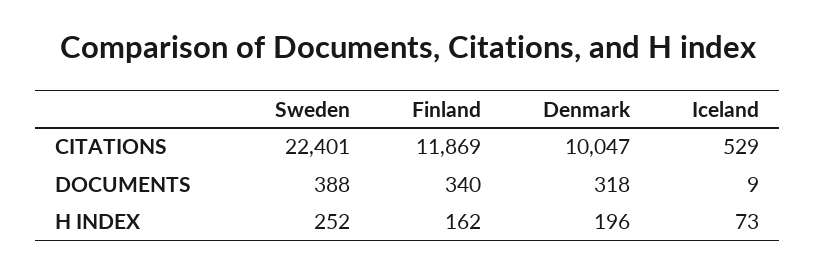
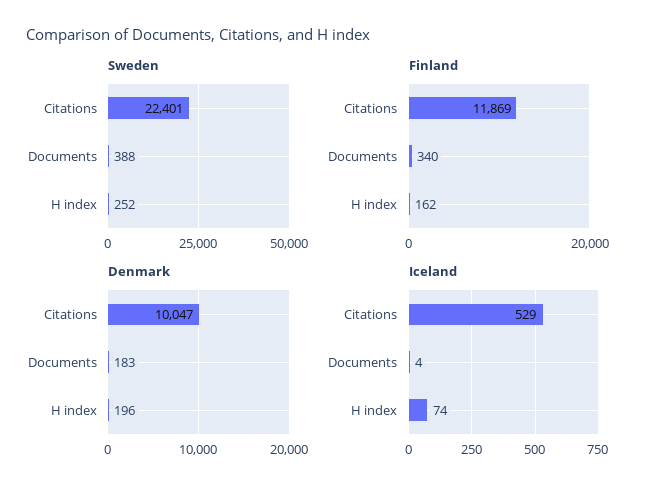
  {
    "Sweden": {
      "CITATIONS": 22401,
      "DOCUMENTS": 388,
      "H INDEX": 252
    },
    "Finland": {
      "CITATIONS": 11869,
      "DOCUMENTS": 340,
      "H INDEX": 162
    },
    "Denmark": {
      "CITATIONS": 10047,
-     "DOCUMENTS": 318,
+     "DOCUMENTS": 183,
      "H INDEX": 196
    },
    "Iceland": {
      "CITATIONS": 529,
-     "DOCUMENTS": 9,
+     "DOCUMENTS": 4,
-     "H INDEX": 73
+     "H INDEX": 74
    }
  }

